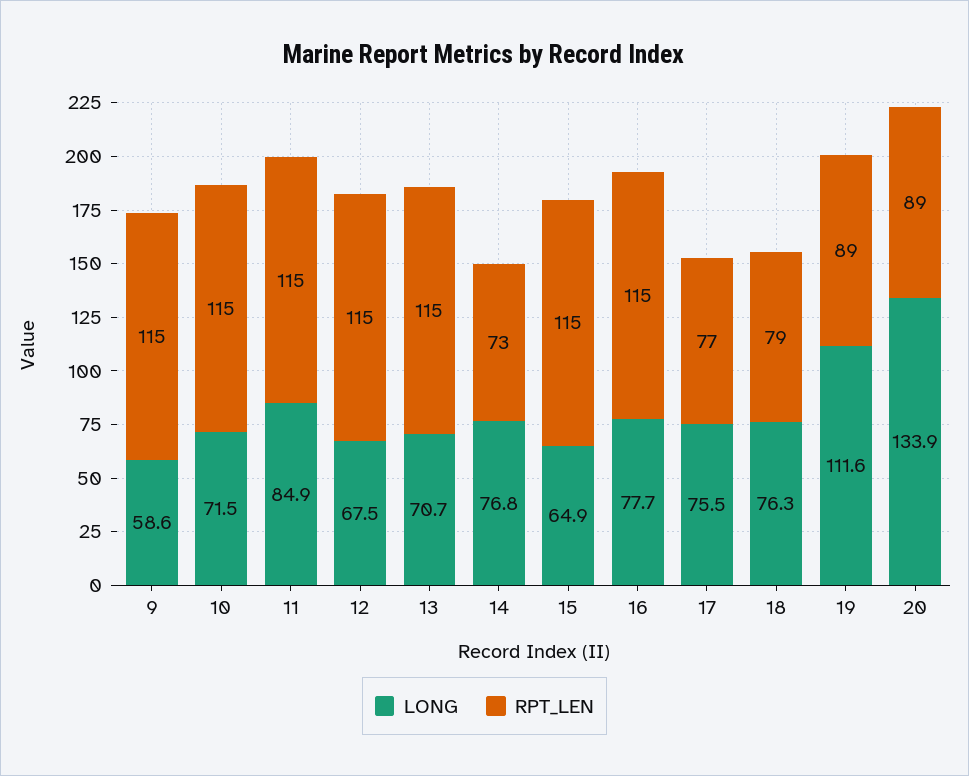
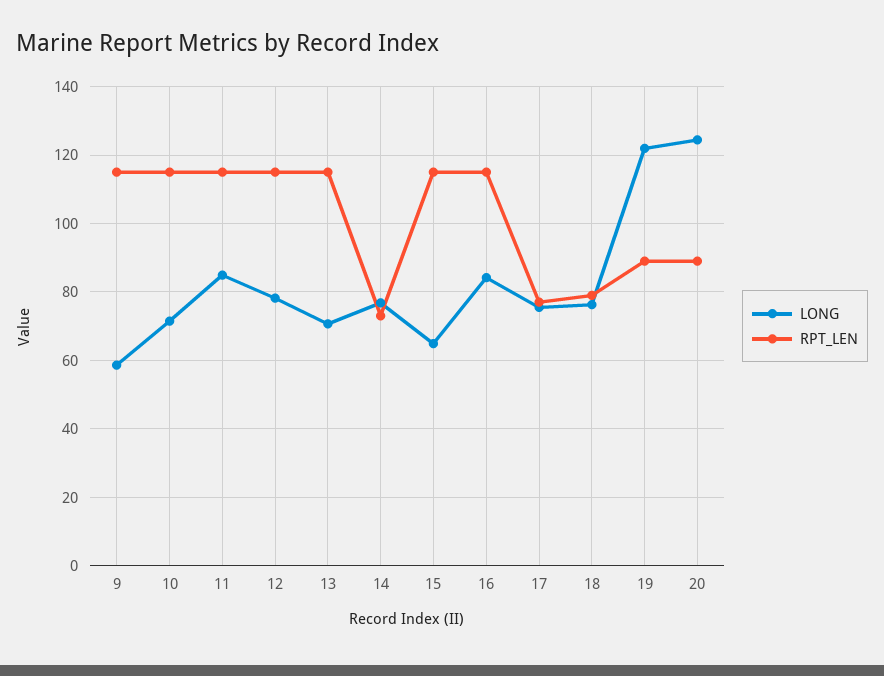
  {
    "LONG": {
      "9": 58.6,
      "10": 71.5,
      "11": 84.9,
-     "12": 67.5,
+     "12": 78,
      "13": 70.7,
      "14": 76.8,
      "15": 64.9,
-     "16": 77.7,
+     "16": 84,
      "17": 75.5,
      "18": 76.3,
-     "19": 111.6,
+     "19": 122,
-     "20": 133.9
+     "20": 124
    },
    "RPT_LEN": {
      "9": 115,
      "10": 115,
      "11": 115,
      "12": 115,
      "13": 115,
      "14": 73,
      "15": 115,
      "16": 115,
      "17": 77,
      "18": 79,
      "19": 89,
      "20": 89
    }
  }

